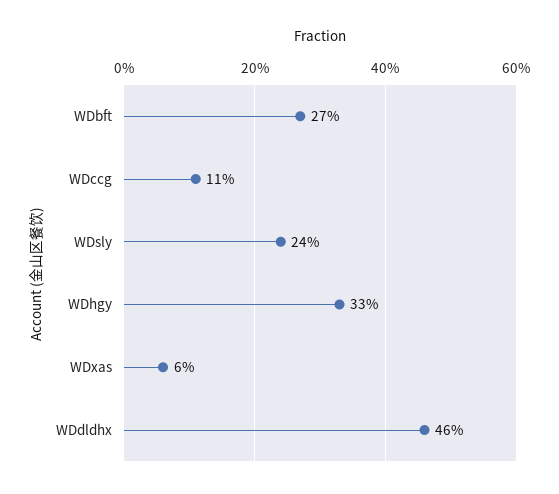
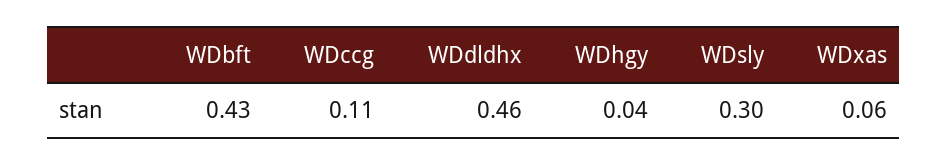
  {
-   "WDbft": 0.27,
+   "WDbft": 0.43,
    "WDccg": 0.11,
-   "WDsly": 0.24,
+   "WDsly": 0.3,
-   "WDhgy": 0.33,
+   "WDhgy": 0.04,
    "WDxas": 0.06,
    "WDdldhx": 0.46
  }

